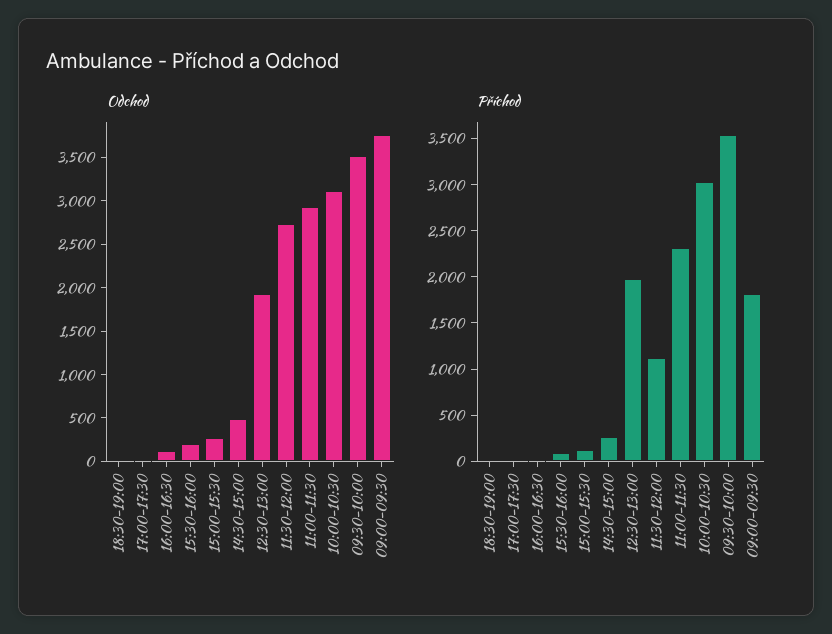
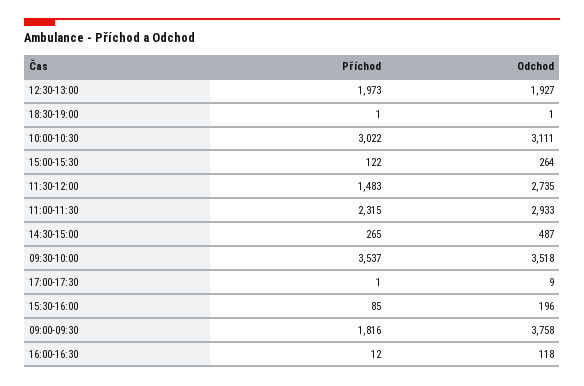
  {
    "Odchod": {
      "18:30-19:00": 1,
      "17:00-17:30": 9,
      "16:00-16:30": 118,
      "15:30-16:00": 196,
      "15:00-15:30": 264,
      "14:30-15:00": 487,
      "12:30-13:00": 1927,
      "11:30-12:00": 2735,
      "11:00-11:30": 2933,
      "10:00-10:30": 3111,
      "09:30-10:00": 3518,
      "09:00-09:30": 3758
    },
    "Příchod": {
      "18:30-19:00": 1,
      "17:00-17:30": 1,
      "16:00-16:30": 12,
      "15:30-16:00": 85,
      "15:00-15:30": 122,
      "14:30-15:00": 265,
      "12:30-13:00": 1973,
-     "11:30-12:00": 1100,
+     "11:30-12:00": 1483,
      "11:00-11:30": 2315,
      "10:00-10:30": 3022,
      "09:30-10:00": 3537,
      "09:00-09:30": 1816
    }
  }

